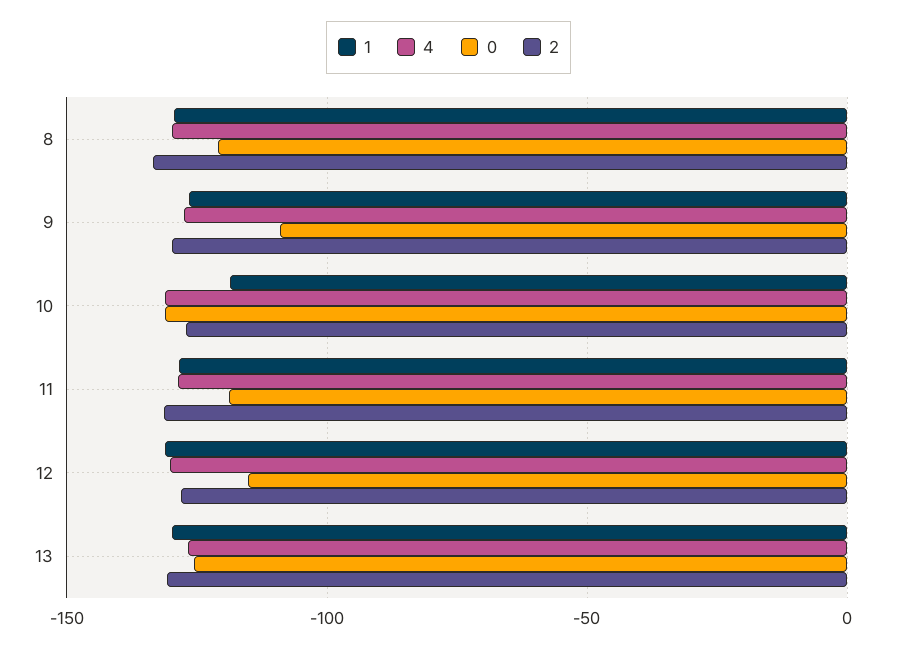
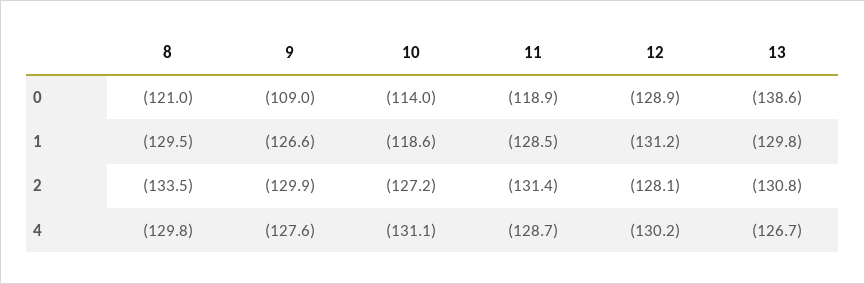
  {
    "1": {
      "8": -129.5,
      "9": -126.6,
      "10": -118.6,
      "11": -128.5,
      "12": -131.2,
      "13": -129.8
    },
    "4": {
      "8": -129.8,
      "9": -127.6,
      "10": -131.1,
      "11": -128.7,
      "12": -130.2,
      "13": -126.7
    },
    "0": {
      "8": -121,
      "9": -109,
-     "10": -130,
+     "10": -114,
      "11": -118.9,
-     "12": -115,
+     "12": -128.9,
-     "13": -125
+     "13": -138.6
    },
    "2": {
      "8": -133.5,
      "9": -129.9,
      "10": -127.2,
      "11": -131.4,
      "12": -128.1,
      "13": -130.8
    }
  }

